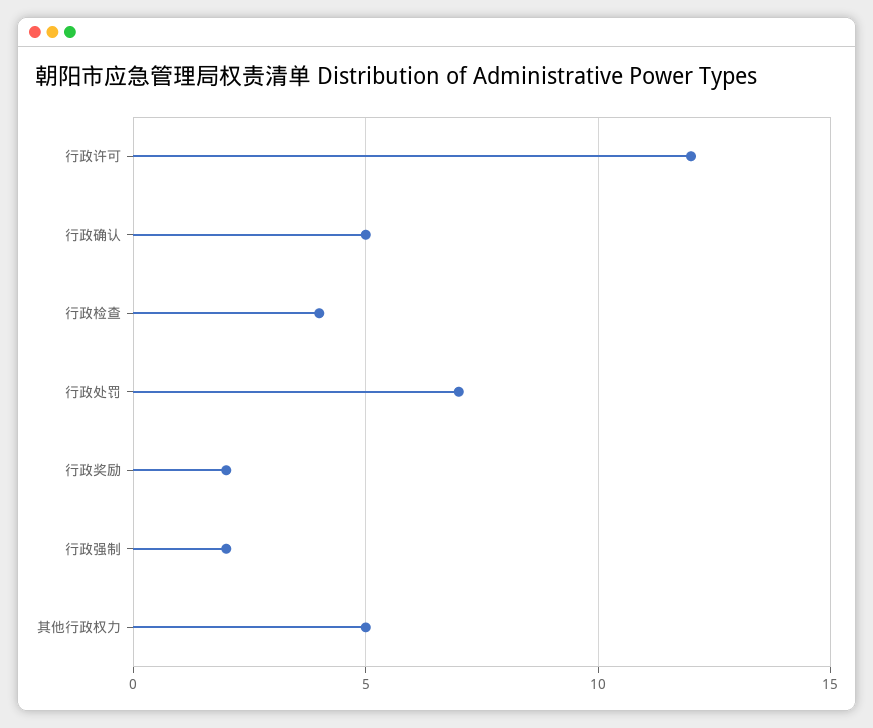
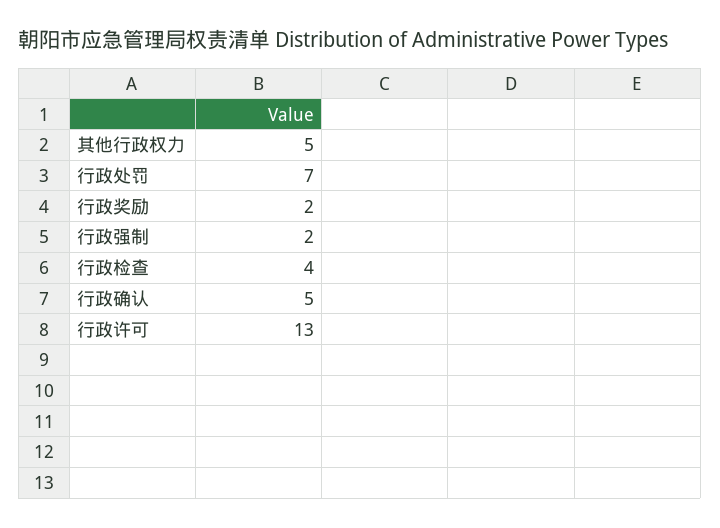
  {
-   "行政许可": 12,
+   "行政许可": 13,
    "行政确认": 5,
    "行政检查": 4,
    "行政处罚": 7,
    "行政奖励": 2,
    "行政强制": 2,
    "其他行政权力": 5
  }

